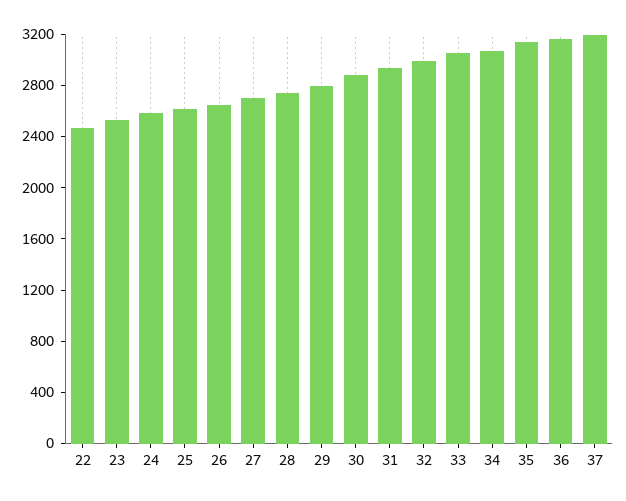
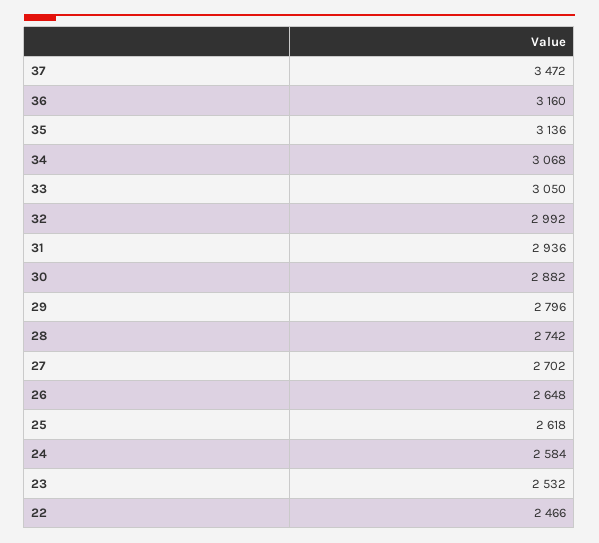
  {
    "22": 2466,
    "23": 2532,
    "24": 2584,
    "25": 2618,
    "26": 2648,
    "27": 2702,
    "28": 2742,
    "29": 2796,
    "30": 2882,
    "31": 2936,
    "32": 2992,
    "33": 3050,
    "34": 3068,
    "35": 3136,
    "36": 3160,
-   "37": 3200
+   "37": 3472
  }

